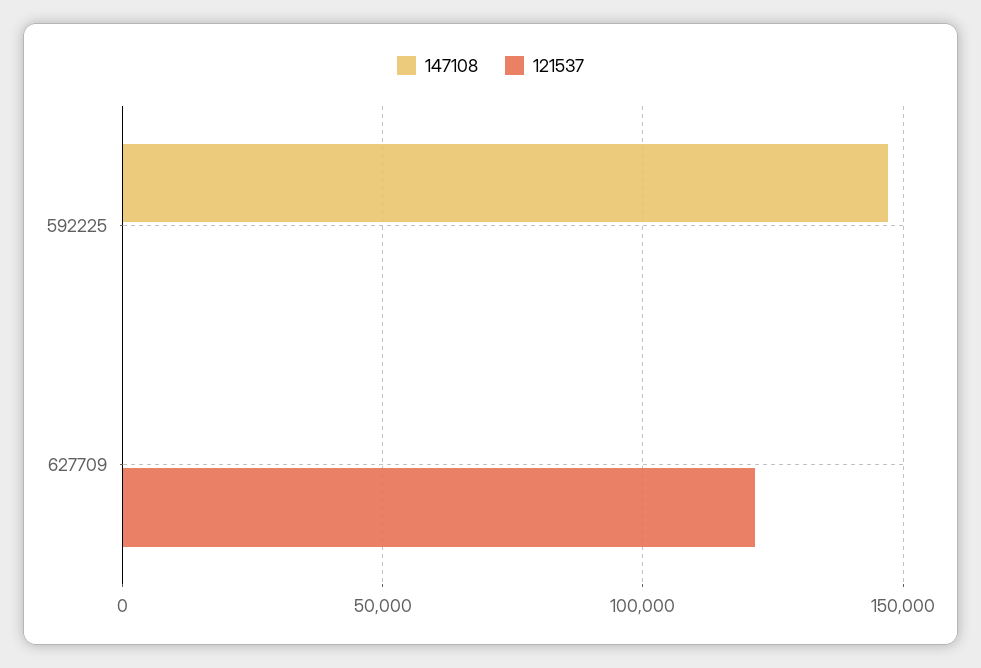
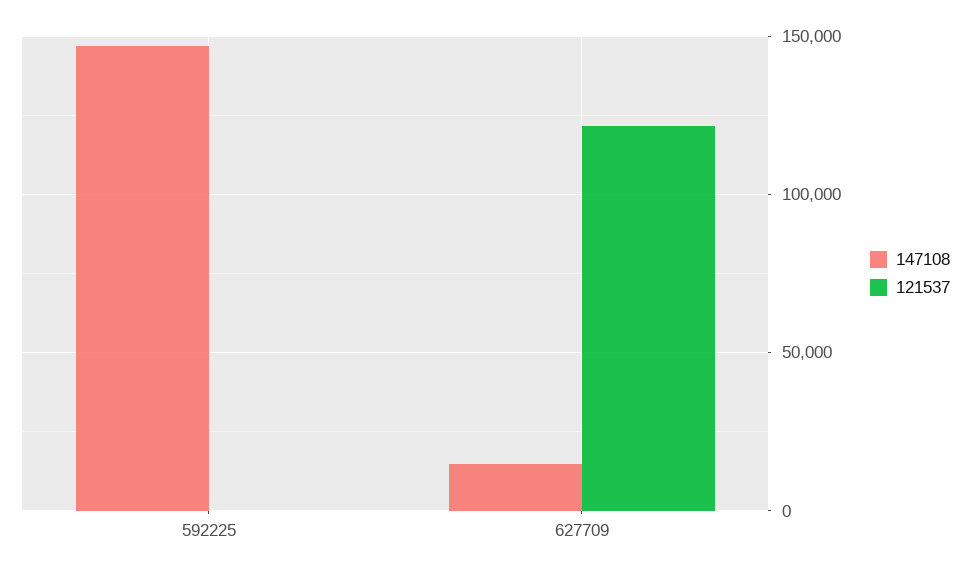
  {
    "147108": {
      "592225": 145000,
-     "627709": 0
+     "627709": 15000
    },
    "121537": {
      "592225": 0,
      "627709": 120000
    }
  }

